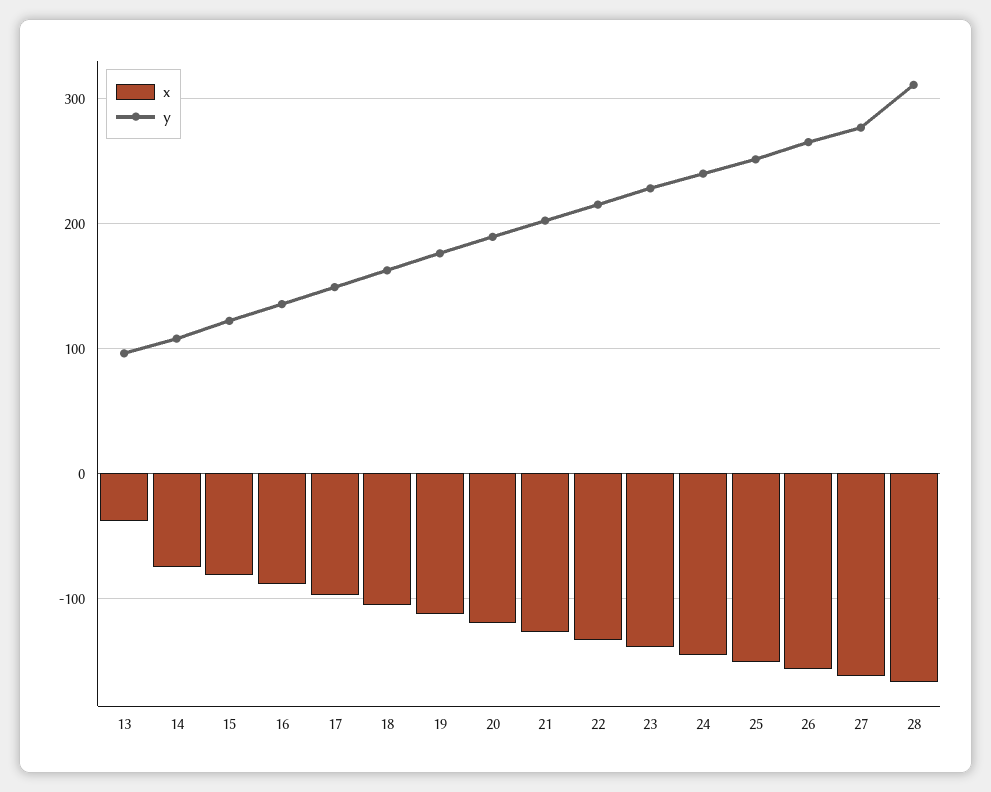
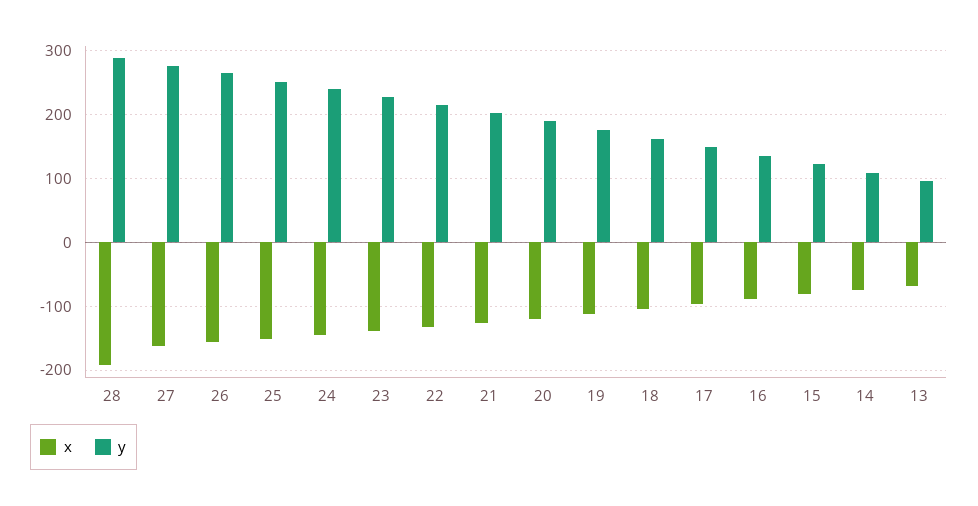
  {
    "x": {
-     "13": -40,
+     "13": -70,
      "14": -70,
      "15": -80,
      "16": -90,
      "17": -100,
      "18": -110,
      "19": -110,
      "20": -120,
      "21": -130,
      "22": -130,
      "23": -140,
      "24": -150,
      "25": -150,
      "26": -160,
      "27": -160,
-     "28": -170
+     "28": -190
    },
    "y": {
      "13": 100,
      "14": 110,
      "15": 120,
      "16": 140,
      "17": 150,
      "18": 160,
      "19": 180,
      "20": 190,
      "21": 200,
      "22": 220,
      "23": 230,
      "24": 240,
      "25": 250,
      "26": 270,
      "27": 280,
-     "28": 310
+     "28": 290
    }
  }

